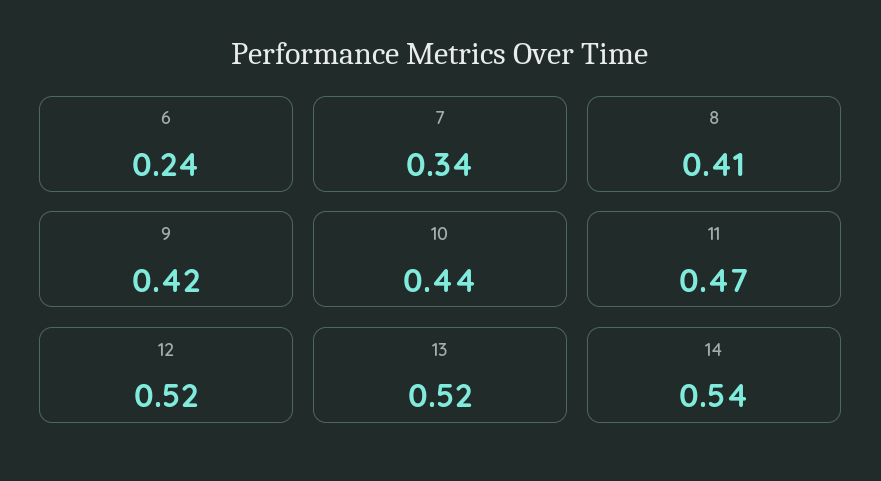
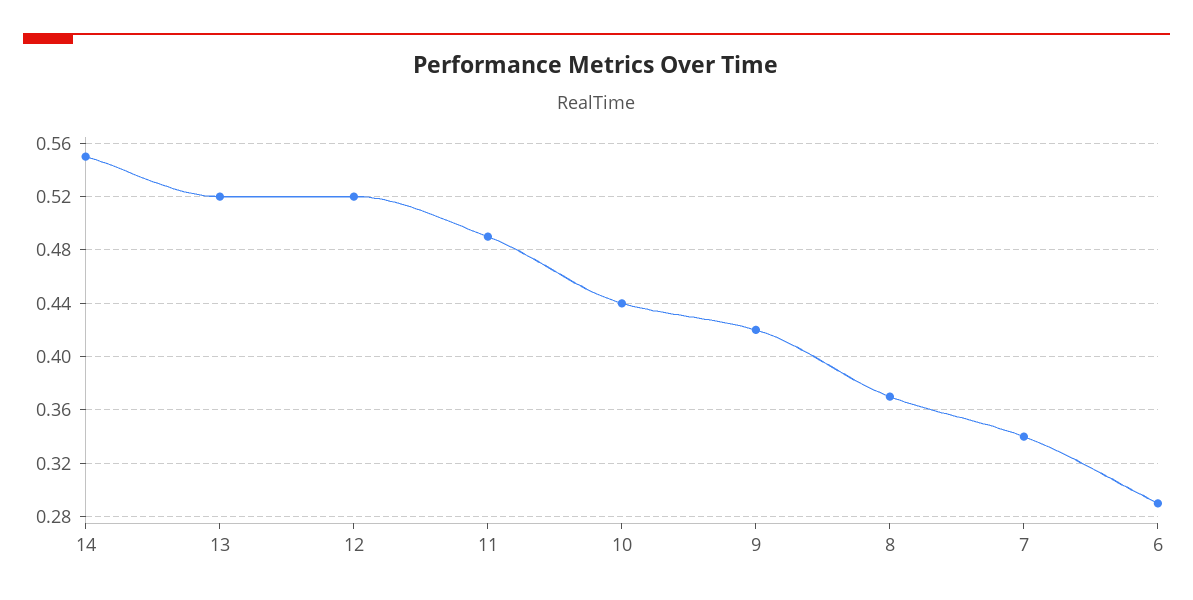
  {
-   "6": 0.24,
+   "6": 0.29,
    "7": 0.34,
-   "8": 0.41,
+   "8": 0.37,
    "9": 0.42,
    "10": 0.44,
-   "11": 0.47,
+   "11": 0.49,
    "12": 0.52,
    "13": 0.52,
-   "14": 0.54
+   "14": 0.55
  }

